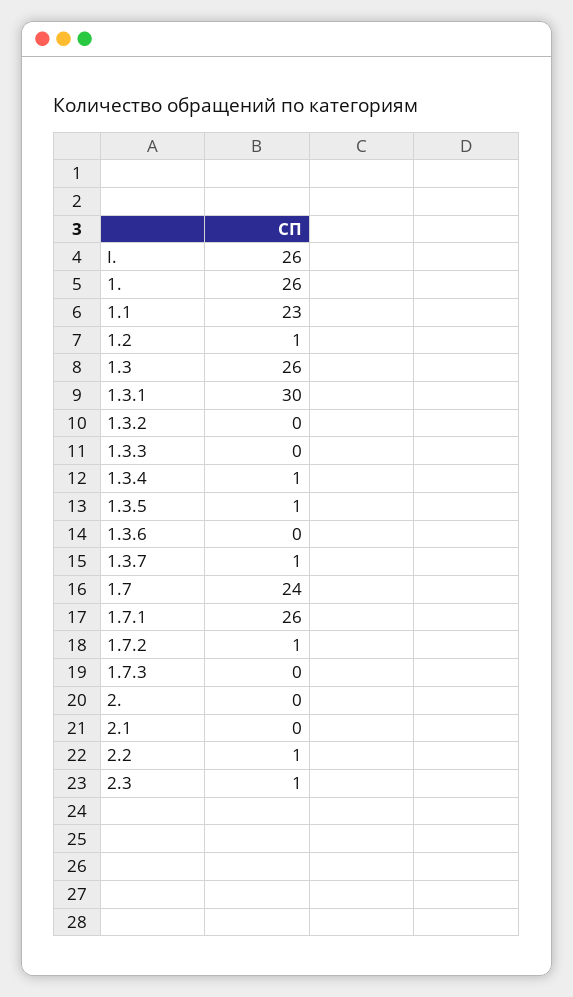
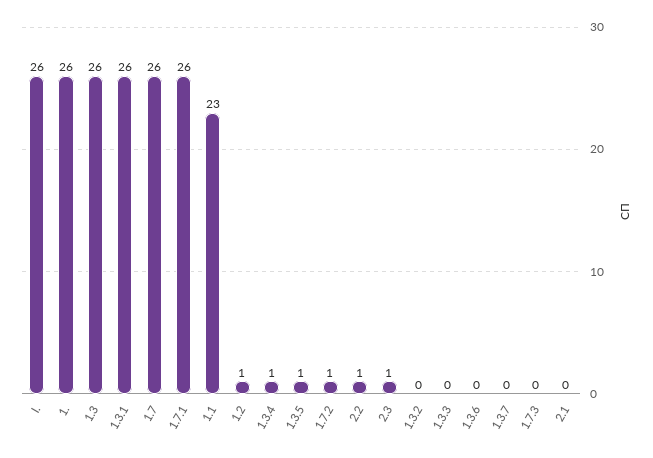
  {
    "I.": 26,
    "1.": 26,
    "1.1": 23,
    "1.2": 1,
    "1.3": 26,
-   "1.3.1": 30,
+   "1.3.1": 26,
    "1.3.2": 0,
    "1.3.3": 0,
    "1.3.4": 1,
    "1.3.5": 1,
    "1.3.6": 0,
-   "1.3.7": 1,
+   "1.3.7": 0,
-   "1.7": 24,
+   "1.7": 26,
    "1.7.1": 26,
    "1.7.2": 1,
    "1.7.3": 0,
-   "2.": 0,
    "2.1": 0,
    "2.2": 1,
    "2.3": 1
  }

